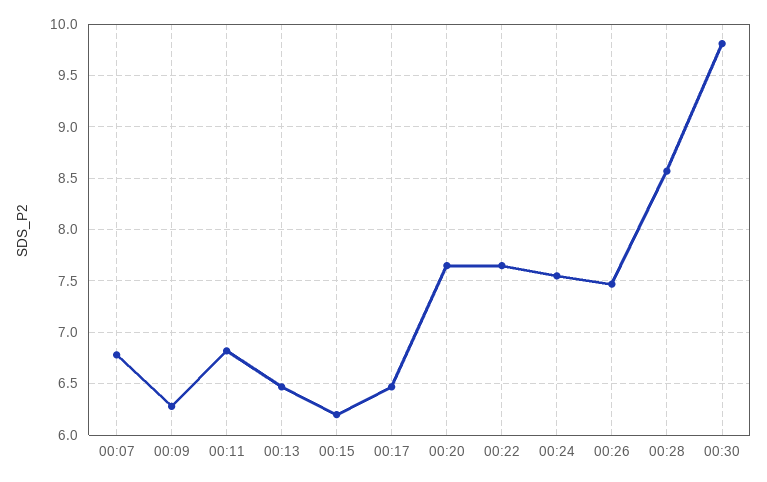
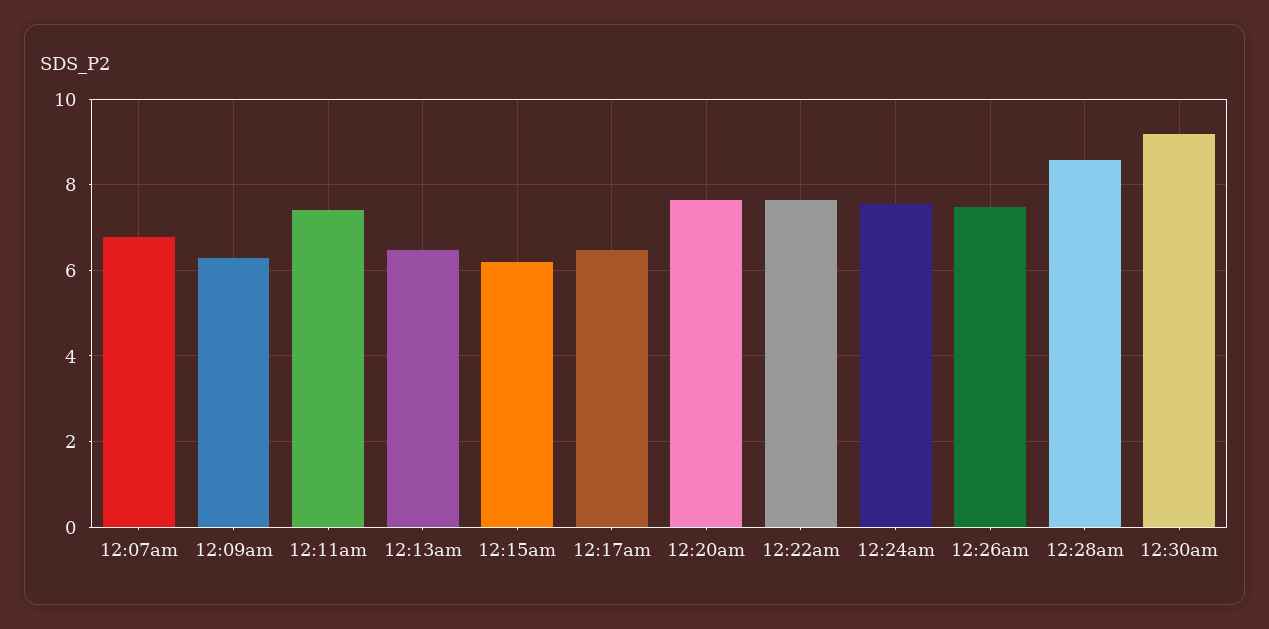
  {
    "00:07": 6.8,
    "00:09": 6.3,
-   "00:11": 6.8,
+   "00:11": 7.4,
    "00:13": 6.5,
    "00:15": 6.2,
    "00:17": 6.5,
    "00:20": 7.7,
    "00:22": 7.7,
    "00:24": 7.6,
    "00:26": 7.5,
    "00:28": 8.6,
-   "00:30": 9.8
+   "00:30": 9.2
  }

